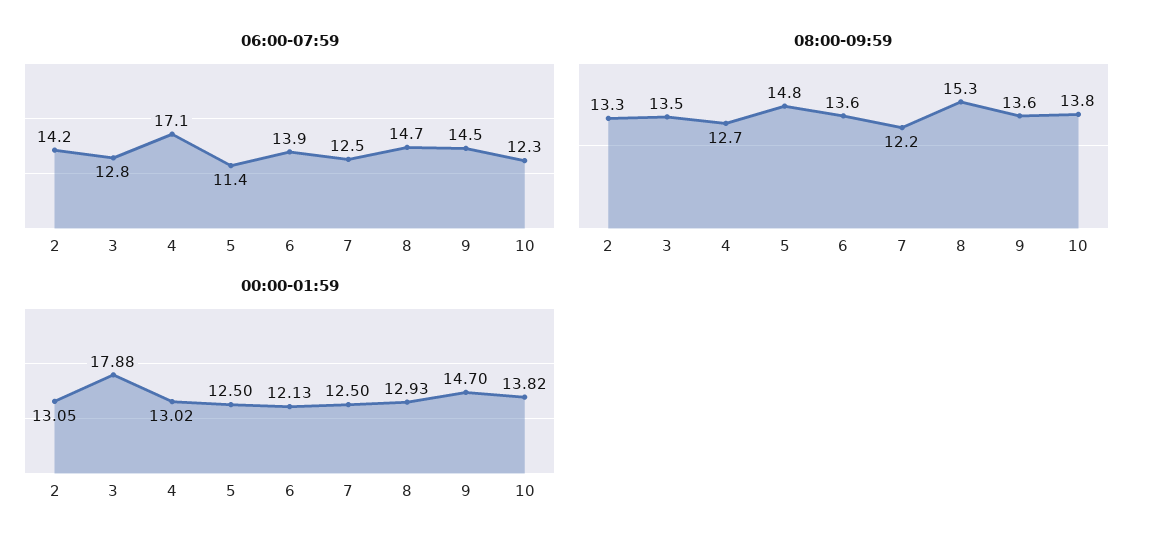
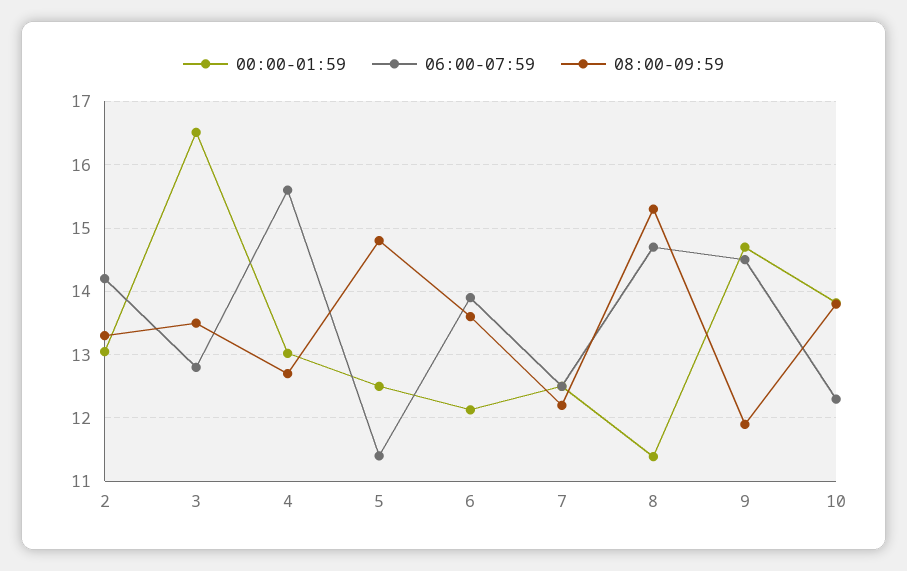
  {
    "06:00-07:59": {
      "2": 14.2,
      "3": 12.8,
-     "4": 17.1,
+     "4": 15.6,
      "5": 11.4,
      "6": 13.9,
      "7": 12.5,
      "8": 14.7,
      "9": 14.5,
      "10": 12.3
    },
    "08:00-09:59": {
      "2": 13.3,
      "3": 13.5,
      "4": 12.7,
      "5": 14.8,
      "6": 13.6,
      "7": 12.2,
      "8": 15.3,
-     "9": 13.6,
+     "9": 11.9,
      "10": 13.8
    },
    "00:00-01:59": {
      "2": 13.05,
-     "3": 17.88,
+     "3": 16.5,
      "4": 13.02,
      "5": 12.5,
      "6": 12.13,
      "7": 12.5,
-     "8": 12.93,
+     "8": 11.4,
      "9": 14.7,
      "10": 13.82
    }
  }

